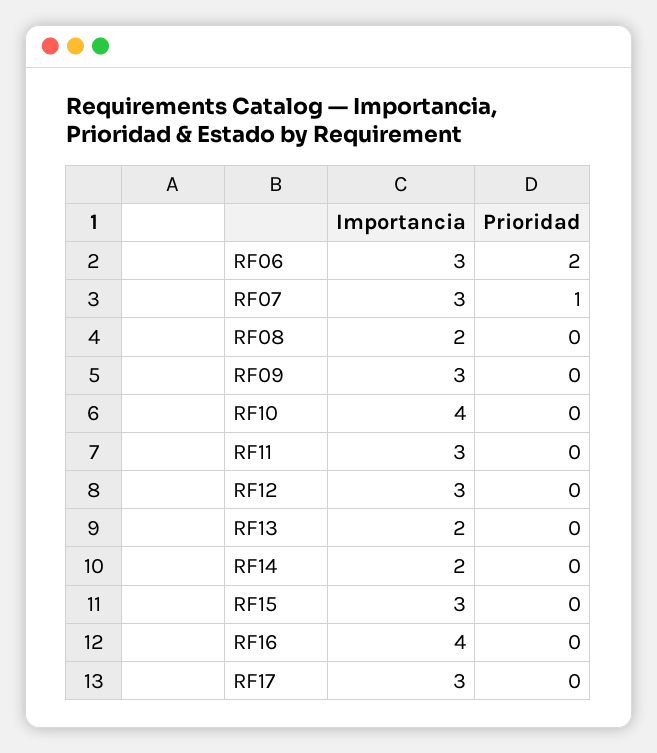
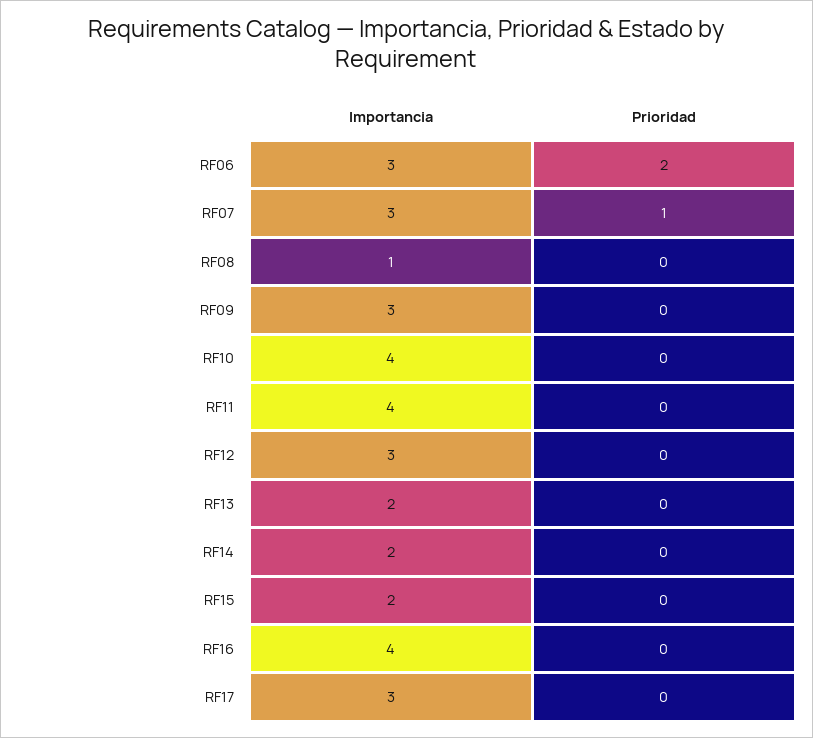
  {
    "Importancia": {
      "RF06": 3,
      "RF07": 3,
-     "RF08": 2,
+     "RF08": 1,
      "RF09": 3,
      "RF10": 4,
-     "RF11": 3,
+     "RF11": 4,
      "RF12": 3,
      "RF13": 2,
      "RF14": 2,
-     "RF15": 3,
+     "RF15": 2,
      "RF16": 4,
      "RF17": 3
    },
    "Prioridad": {
      "RF06": 2,
      "RF07": 1,
      "RF08": 0,
      "RF09": 0,
      "RF10": 0,
      "RF11": 0,
      "RF12": 0,
      "RF13": 0,
      "RF14": 0,
      "RF15": 0,
      "RF16": 0,
      "RF17": 0
    }
  }

